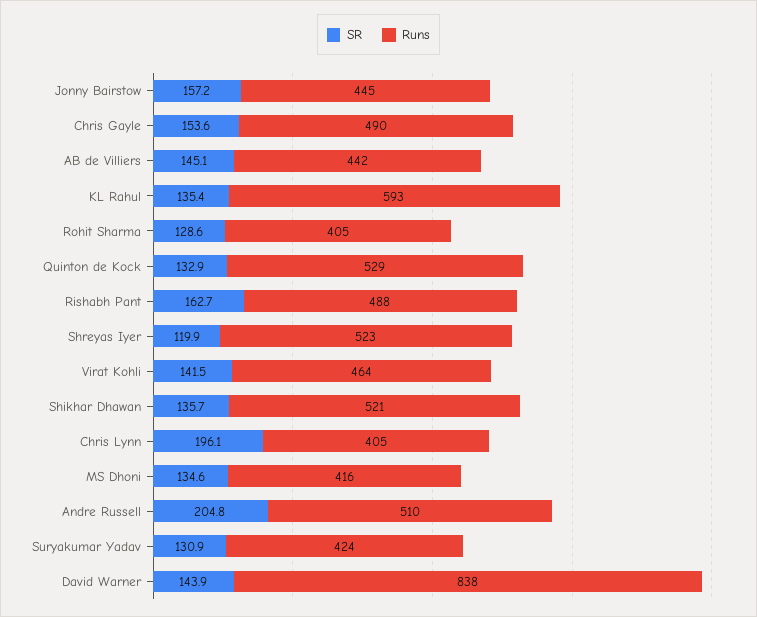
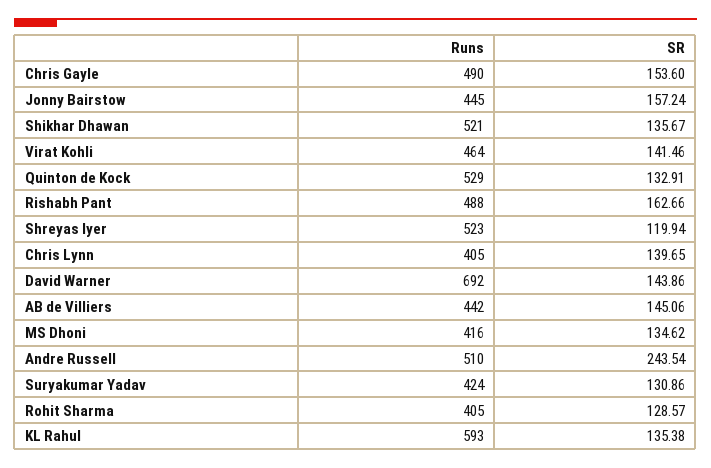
  {
    "SR": {
      "Jonny Bairstow": 157.24,
      "Chris Gayle": 153.6,
      "AB de Villiers": 145.06,
      "KL Rahul": 135.38,
      "Rohit Sharma": 128.57,
      "Quinton de Kock": 132.91,
      "Rishabh Pant": 162.66,
      "Shreyas Iyer": 119.94,
      "Virat Kohli": 141.46,
      "Shikhar Dhawan": 135.67,
-     "Chris Lynn": 196.1,
+     "Chris Lynn": 139.65,
      "MS Dhoni": 134.62,
-     "Andre Russell": 204.8,
+     "Andre Russell": 243.54,
      "Suryakumar Yadav": 130.86,
      "David Warner": 143.86
    },
    "Runs": {
      "Jonny Bairstow": 445,
      "Chris Gayle": 490,
      "AB de Villiers": 442,
      "KL Rahul": 593,
      "Rohit Sharma": 405,
      "Quinton de Kock": 529,
      "Rishabh Pant": 488,
      "Shreyas Iyer": 523,
      "Virat Kohli": 464,
      "Shikhar Dhawan": 521,
      "Chris Lynn": 405,
      "MS Dhoni": 416,
      "Andre Russell": 510,
      "Suryakumar Yadav": 424,
-     "David Warner": 838
+     "David Warner": 692
    }
  }

